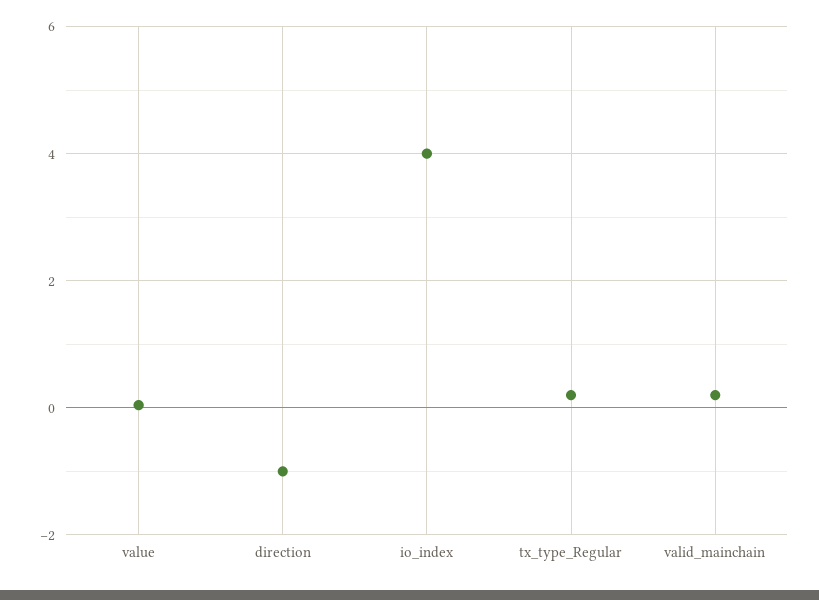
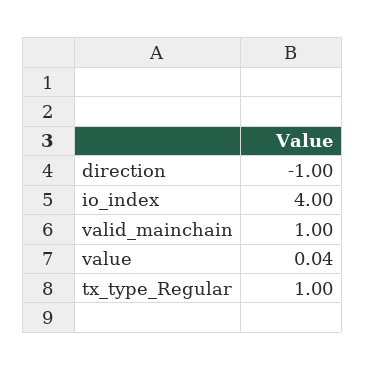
  {
    "value": 0.04,
    "direction": -1,
    "io_index": 4,
-   "tx_type_Regular": 0.2,
+   "tx_type_Regular": 1,
-   "valid_mainchain": 0.2
+   "valid_mainchain": 1
  }

